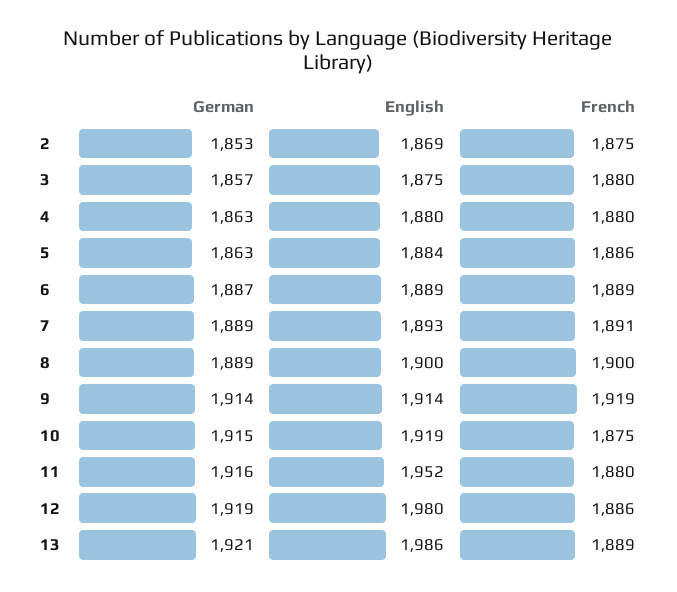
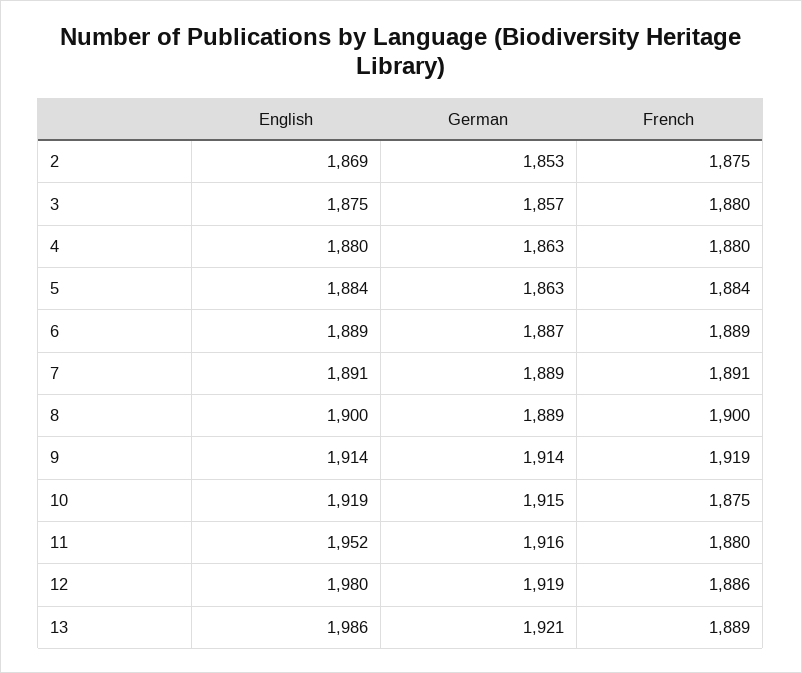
  {
    "German": {
      "2": 1853,
      "3": 1857,
      "4": 1863,
      "5": 1863,
      "6": 1887,
      "7": 1889,
      "8": 1889,
      "9": 1914,
      "10": 1915,
      "11": 1916,
      "12": 1919,
      "13": 1921
    },
    "English": {
      "2": 1869,
      "3": 1875,
      "4": 1880,
      "5": 1884,
      "6": 1889,
-     "7": 1893,
+     "7": 1891,
      "8": 1900,
      "9": 1914,
      "10": 1919,
      "11": 1952,
      "12": 1980,
      "13": 1986
    },
    "French": {
      "2": 1875,
      "3": 1880,
      "4": 1880,
-     "5": 1886,
+     "5": 1884,
      "6": 1889,
      "7": 1891,
      "8": 1900,
      "9": 1919,
      "10": 1875,
      "11": 1880,
      "12": 1886,
      "13": 1889
    }
  }

